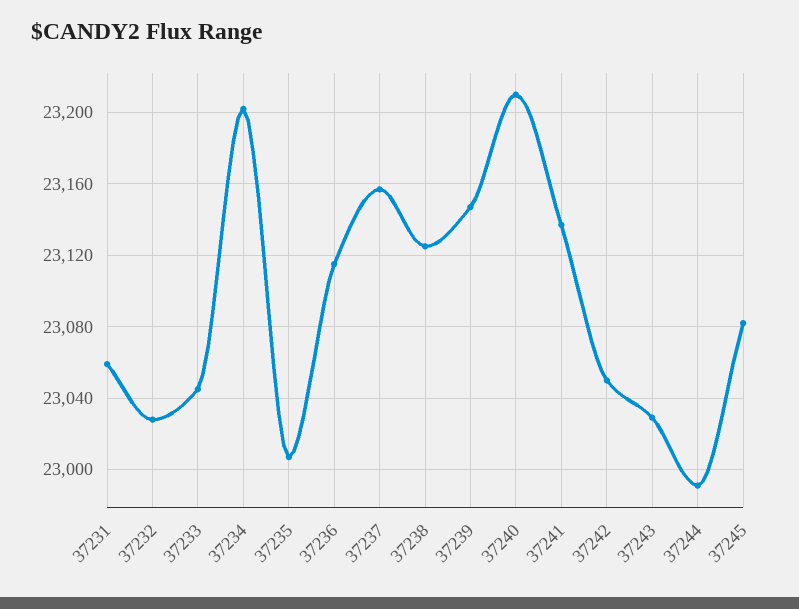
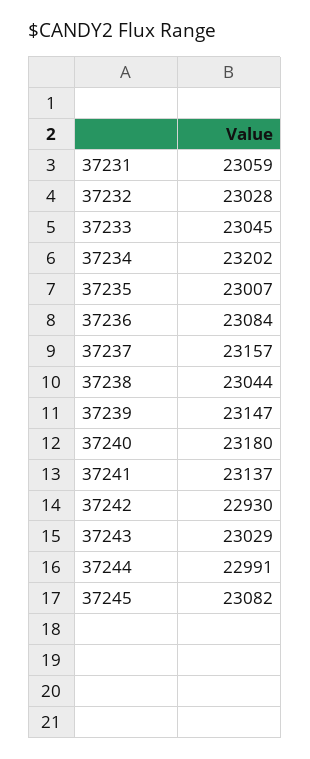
  {
    "37231": 23059,
    "37232": 23028,
    "37233": 23045,
    "37234": 23202,
    "37235": 23007,
-   "37236": 23115,
+   "37236": 23084,
    "37237": 23157,
-   "37238": 23125,
+   "37238": 23044,
    "37239": 23147,
-   "37240": 23210,
+   "37240": 23180,
    "37241": 23137,
-   "37242": 23050,
+   "37242": 22930,
    "37243": 23029,
    "37244": 22991,
    "37245": 23082
  }

